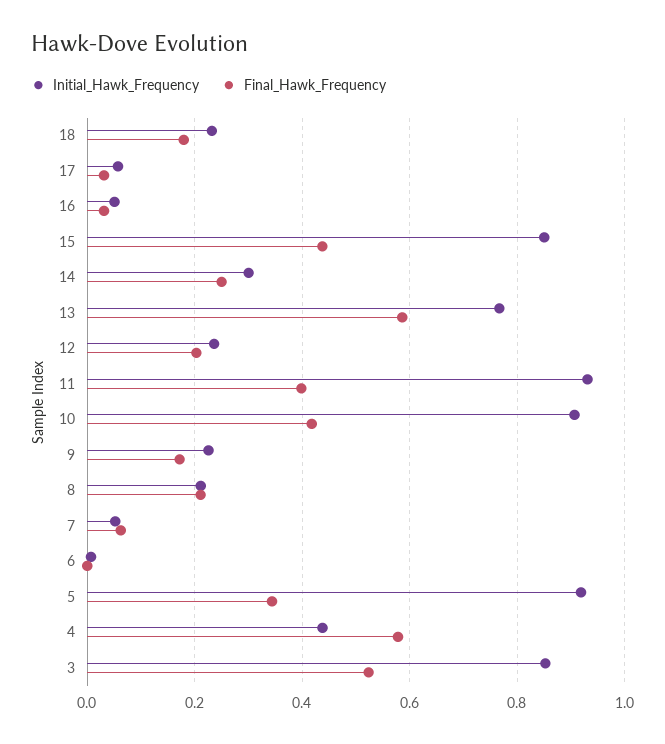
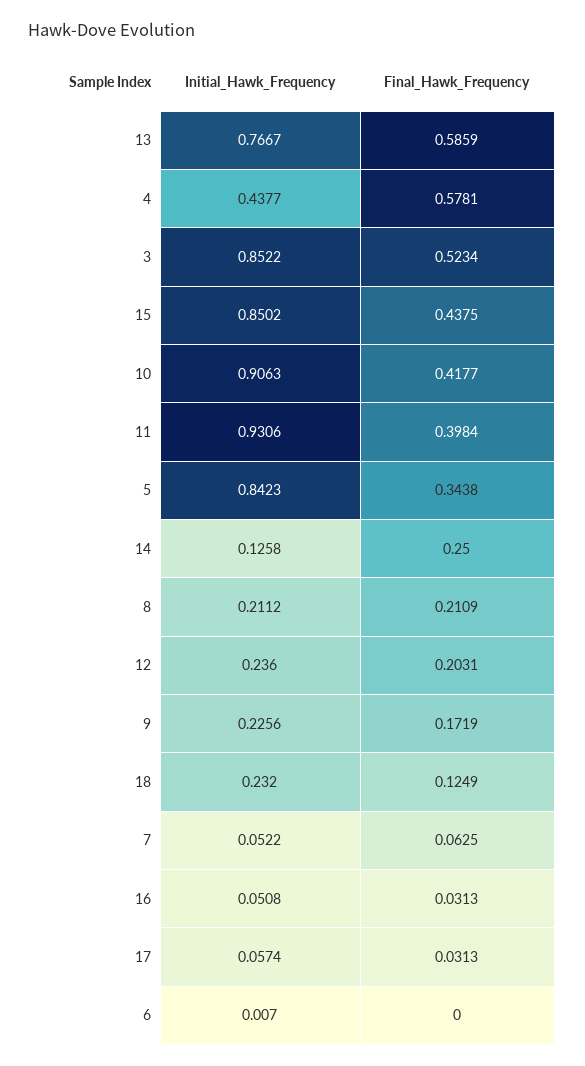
  {
    "Initial_Hawk_Frequency": {
      "18": 0.232,
      "17": 0.0574,
      "16": 0.0508,
      "15": 0.8502,
-     "14": 0.3,
+     "14": 0.1258,
      "13": 0.7667,
      "12": 0.236,
      "11": 0.9306,
      "10": 0.9063,
      "9": 0.2256,
      "8": 0.2112,
      "7": 0.0522,
      "6": 0.007,
-     "5": 0.92,
+     "5": 0.8423,
      "4": 0.4377,
      "3": 0.8522
    },
    "Final_Hawk_Frequency": {
-     "18": 0.18,
+     "18": 0.1249,
      "17": 0.0313,
      "16": 0.0313,
      "15": 0.4375,
      "14": 0.25,
      "13": 0.5859,
      "12": 0.2031,
      "11": 0.3984,
      "10": 0.4177,
      "9": 0.1719,
      "8": 0.2109,
      "7": 0.0625,
      "6": 0,
      "5": 0.3438,
      "4": 0.5781,
      "3": 0.5234
    }
  }

